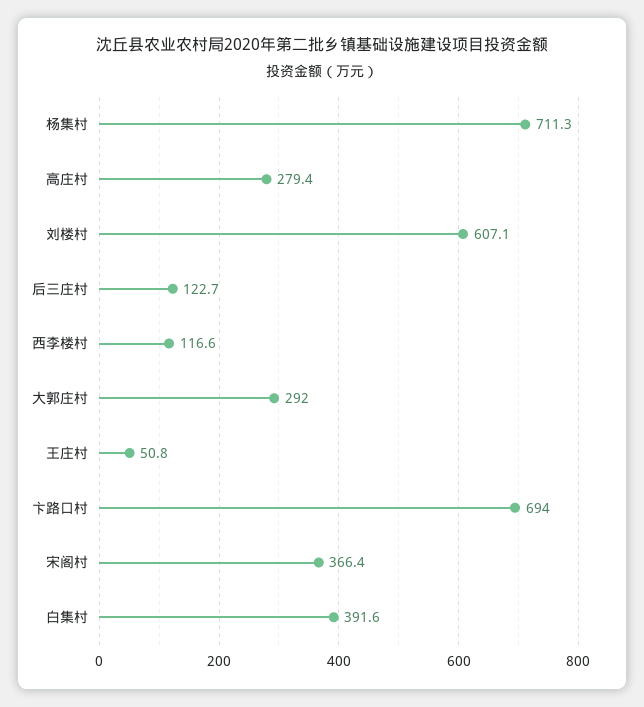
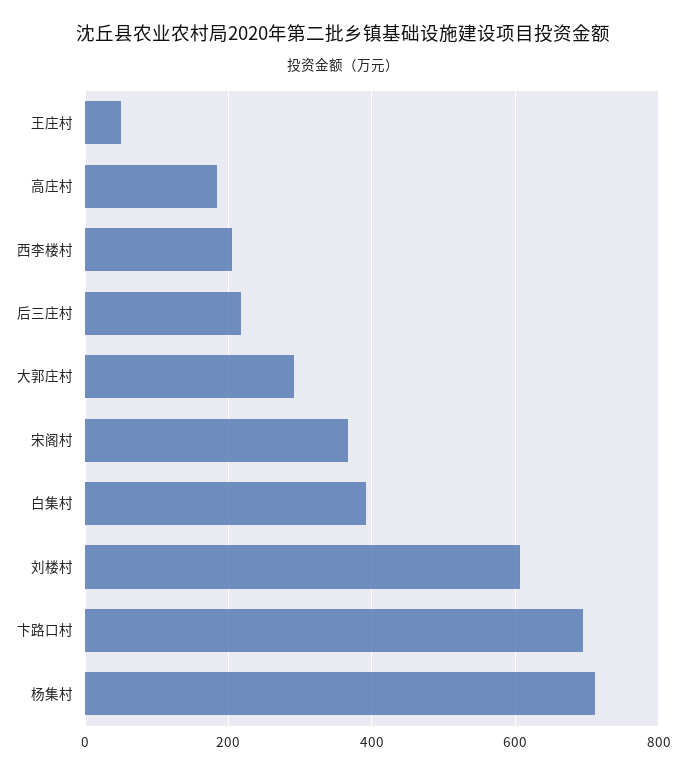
  {
    "杨集村": 711.3,
-   "高庄村": 279.4,
+   "高庄村": 180,
    "刘楼村": 607.1,
-   "后三庄村": 122.7,
+   "后三庄村": 220,
-   "西李楼村": 116.6,
+   "西李楼村": 200,
    "大郭庄村": 292,
    "王庄村": 50.8,
    "卞路口村": 694,
    "宋阁村": 366.4,
    "白集村": 391.6
  }

